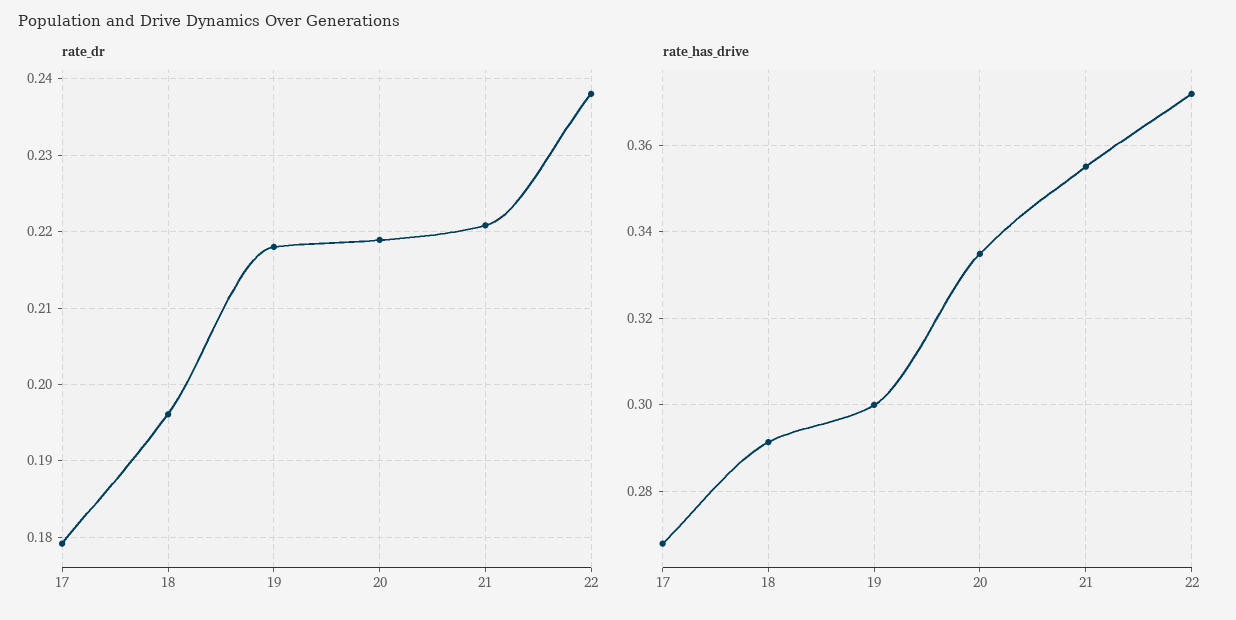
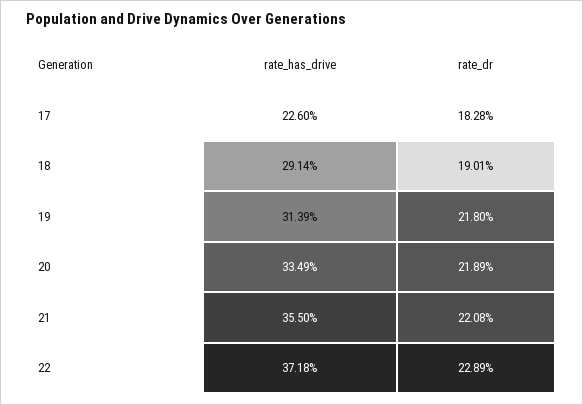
  {
    "rate_dr": {
-     "17": 0.179,
+     "17": 0.1828,
-     "18": 0.196,
+     "18": 0.1901,
      "19": 0.218,
      "20": 0.2189,
      "21": 0.2208,
-     "22": 0.238
+     "22": 0.2289
    },
    "rate_has_drive": {
-     "17": 0.268,
+     "17": 0.226,
      "18": 0.2914,
-     "19": 0.3,
+     "19": 0.3139,
      "20": 0.3349,
      "21": 0.355,
      "22": 0.3718
    }
  }

